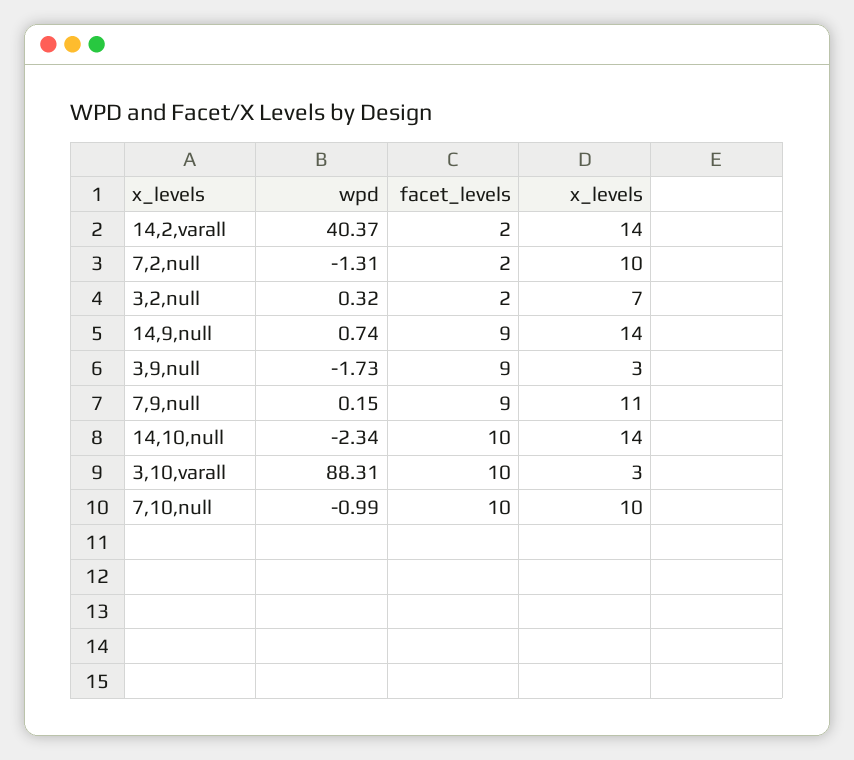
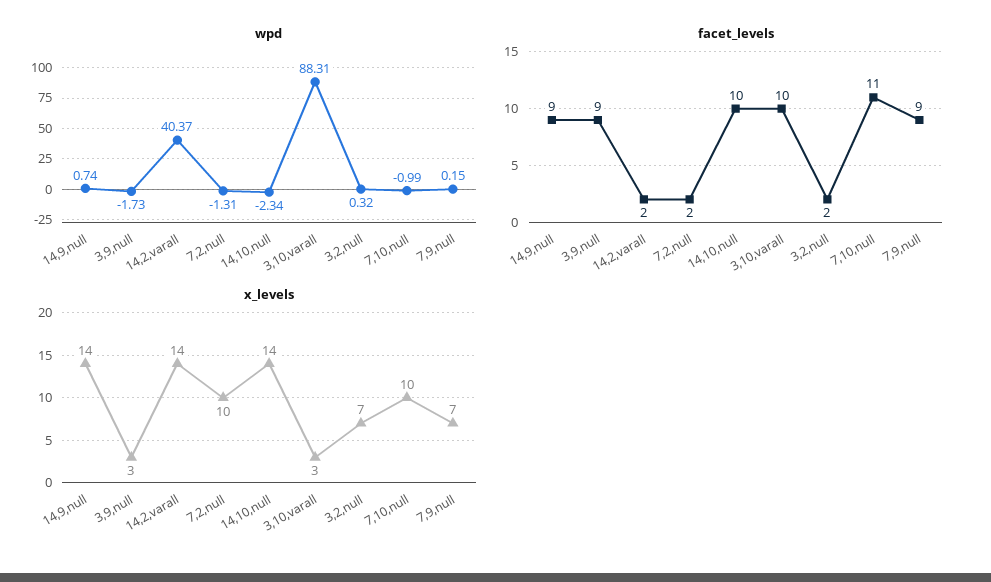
  {
    "wpd": {
      "14,2,varall": 40.37,
      "7,2,null": -1.31,
      "3,2,null": 0.32,
      "14,9,null": 0.74,
      "3,9,null": -1.73,
      "7,9,null": 0.15,
      "14,10,null": -2.34,
      "3,10,varall": 88.31,
      "7,10,null": -0.99
    },
    "facet_levels": {
      "14,2,varall": 2,
      "7,2,null": 2,
      "3,2,null": 2,
      "14,9,null": 9,
      "3,9,null": 9,
      "7,9,null": 9,
      "14,10,null": 10,
      "3,10,varall": 10,
-     "7,10,null": 10
+     "7,10,null": 11
    },
    "x_levels": {
      "14,2,varall": 14,
      "7,2,null": 10,
      "3,2,null": 7,
      "14,9,null": 14,
      "3,9,null": 3,
-     "7,9,null": 11,
+     "7,9,null": 7,
      "14,10,null": 14,
      "3,10,varall": 3,
      "7,10,null": 10
    }
  }

